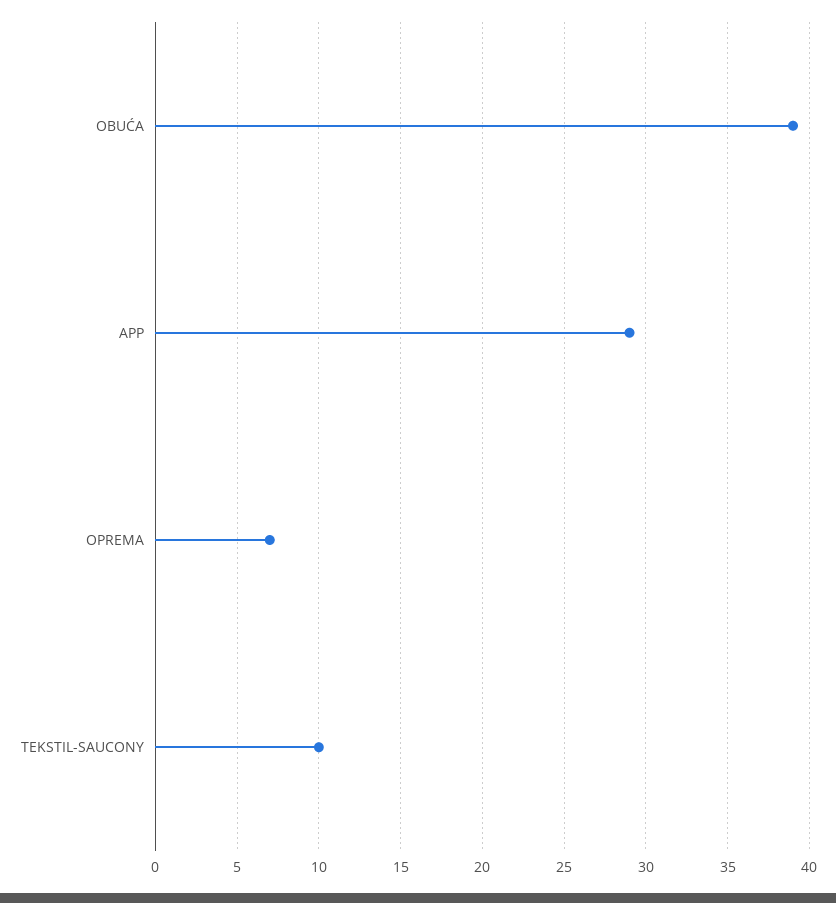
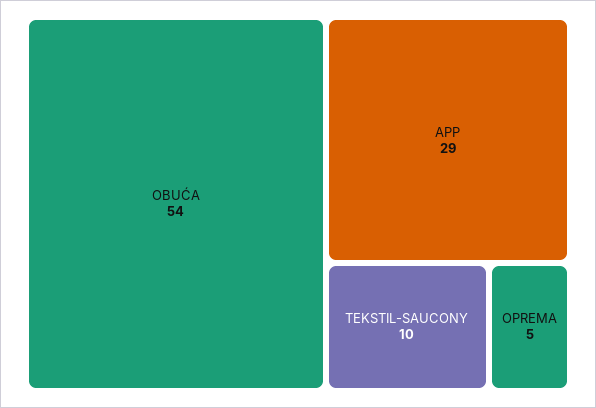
  {
-   "OBUĆA": 39,
+   "OBUĆA": 54,
    "APP": 29,
-   "OPREMA": 7,
+   "OPREMA": 5,
    "TEKSTIL-SAUCONY": 10
  }

